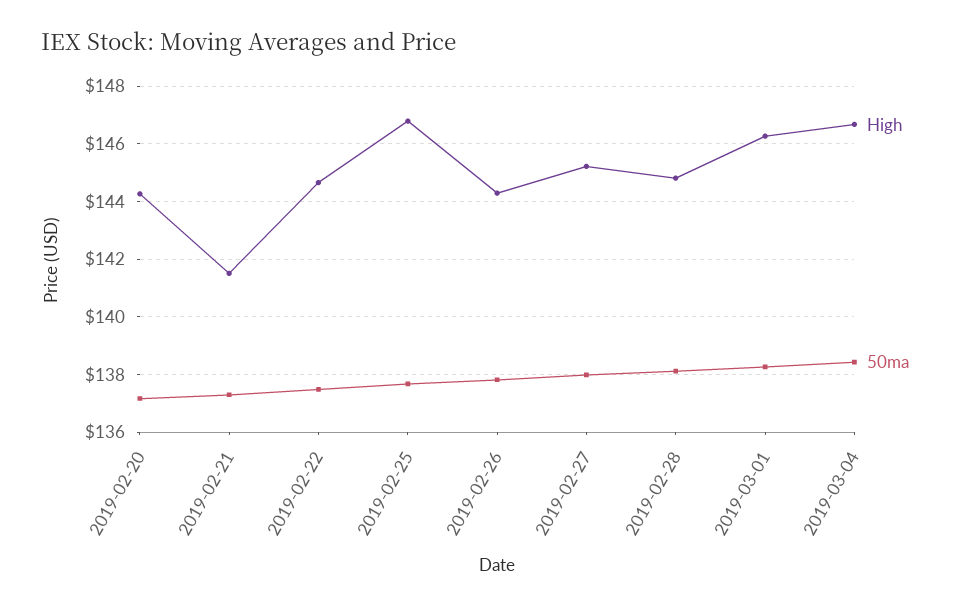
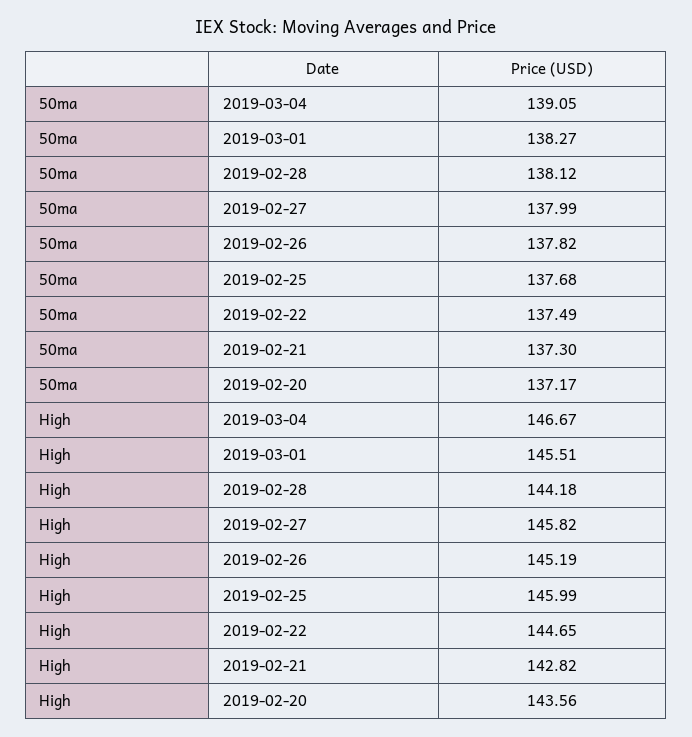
  {
    "High": {
-     "2019-02-20": 144.25,
+     "2019-02-20": 143.56,
-     "2019-02-21": 141.5,
+     "2019-02-21": 142.82,
      "2019-02-22": 144.65,
-     "2019-02-25": 146.75,
+     "2019-02-25": 145.99,
-     "2019-02-26": 144.25,
+     "2019-02-26": 145.19,
-     "2019-02-27": 145.25,
+     "2019-02-27": 145.82,
-     "2019-02-28": 144.75,
+     "2019-02-28": 144.18,
-     "2019-03-01": 146.25,
+     "2019-03-01": 145.51,
      "2019-03-04": 146.67
    },
    "50ma": {
      "2019-02-20": 137.17,
      "2019-02-21": 137.3,
      "2019-02-22": 137.49,
      "2019-02-25": 137.68,
      "2019-02-26": 137.82,
      "2019-02-27": 137.99,
      "2019-02-28": 138.12,
      "2019-03-01": 138.27,
-     "2019-03-04": 138.5
+     "2019-03-04": 139.05
    }
  }

